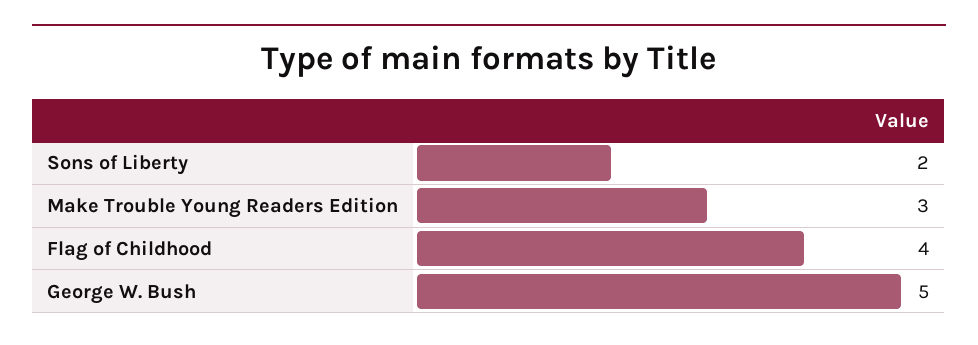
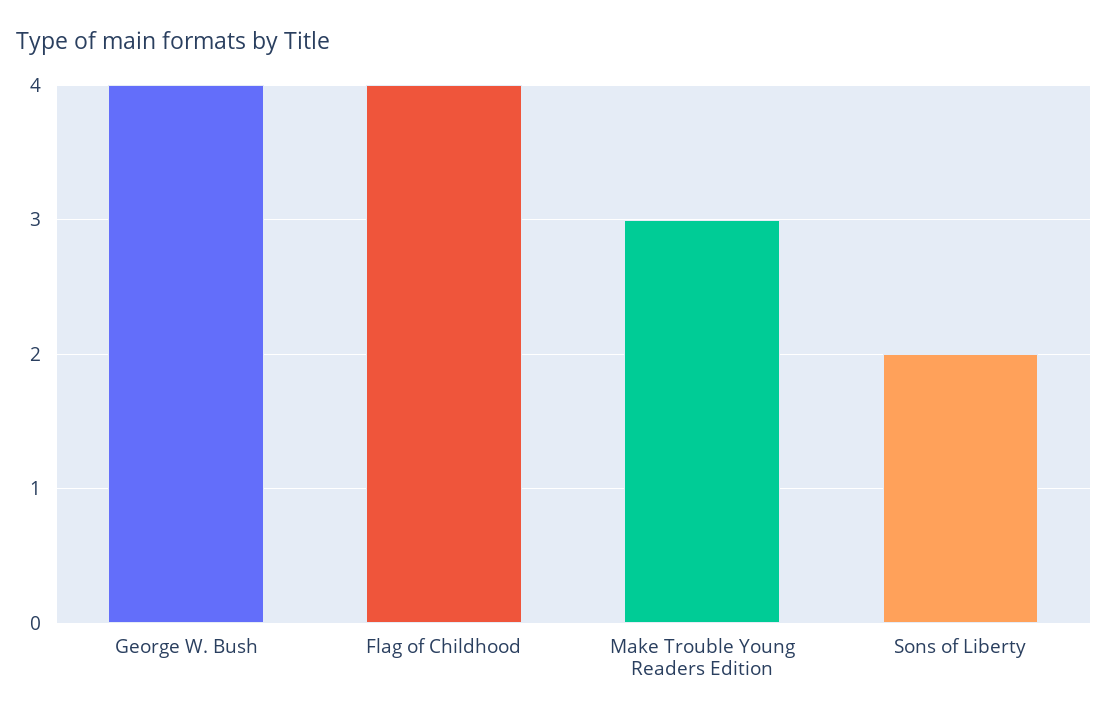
  {
    "Sons of Liberty": 2,
    "Make Trouble Young Readers Edition": 3,
    "Flag of Childhood": 4,
-   "George W. Bush": 5
+   "George W. Bush": 4
  }

